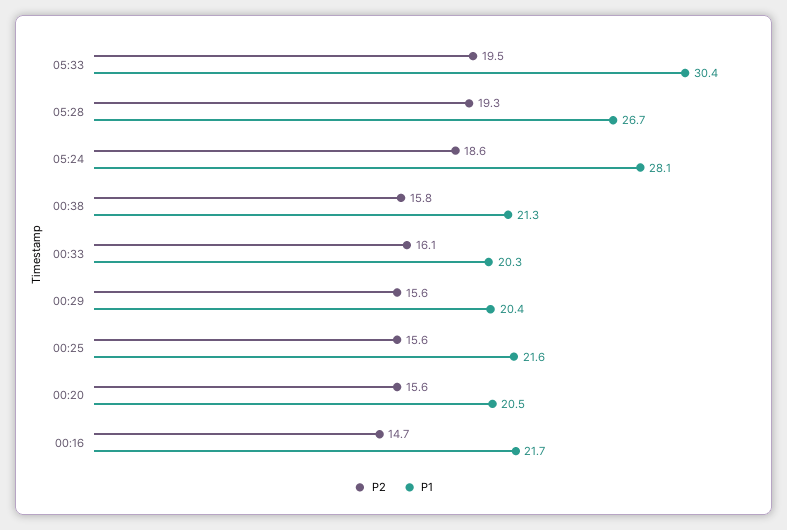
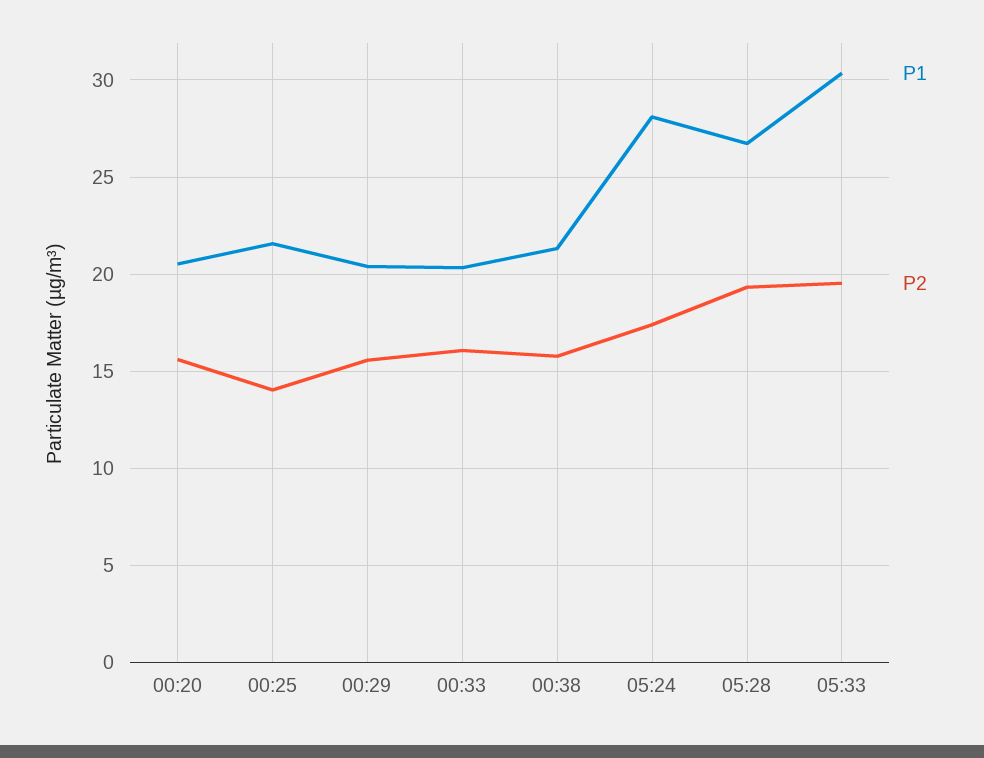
  {
    "P2": {
      "05:33": 19.5,
      "05:28": 19.3,
-     "05:24": 18.6,
+     "05:24": 17.5,
      "00:38": 15.8,
      "00:33": 16.1,
      "00:29": 15.6,
-     "00:25": 15.6,
+     "00:25": 14,
-     "00:20": 15.6,
+     "00:20": 15.6
-     "00:16": 14.7
    },
    "P1": {
      "05:33": 30.4,
      "05:28": 26.7,
      "05:24": 28.1,
      "00:38": 21.3,
      "00:33": 20.3,
      "00:29": 20.4,
      "00:25": 21.6,
-     "00:20": 20.5,
+     "00:20": 20.5
-     "00:16": 21.7
    }
  }

